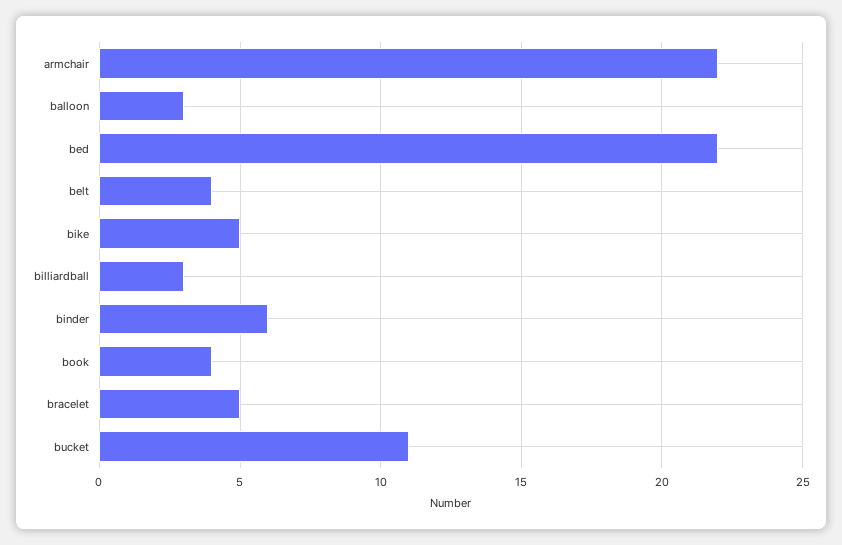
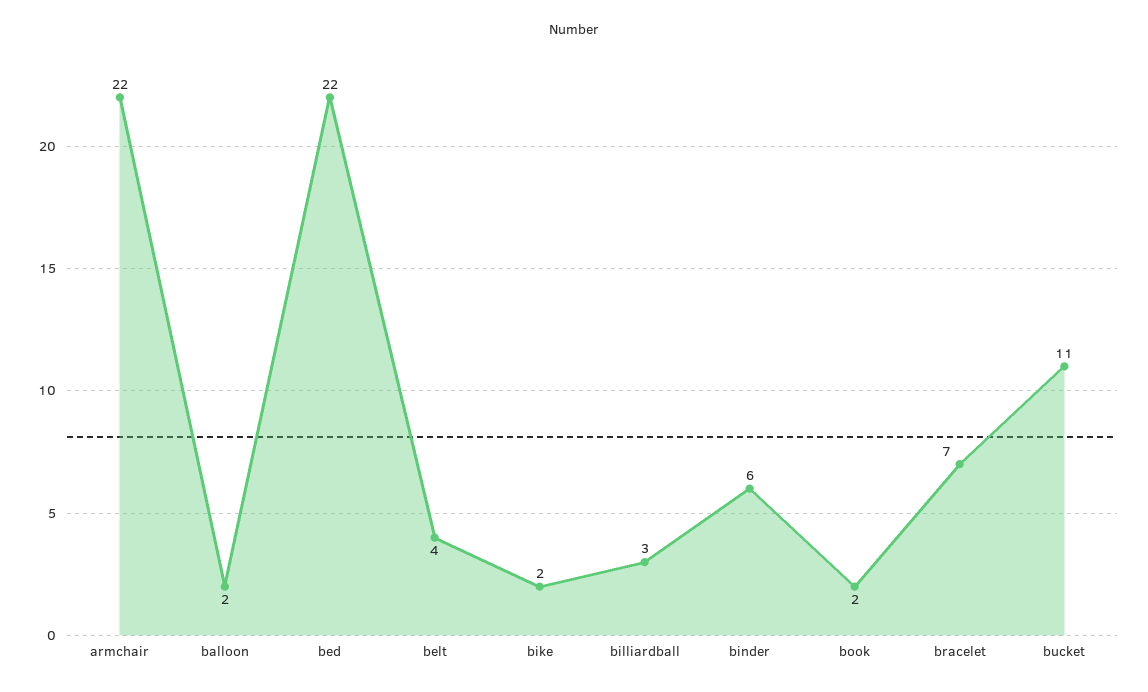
  {
    "armchair": 22,
-   "balloon": 3,
+   "balloon": 2,
    "bed": 22,
    "belt": 4,
-   "bike": 5,
+   "bike": 2,
    "billiardball": 3,
    "binder": 6,
-   "book": 4,
+   "book": 2,
-   "bracelet": 5,
+   "bracelet": 7,
    "bucket": 11
  }

